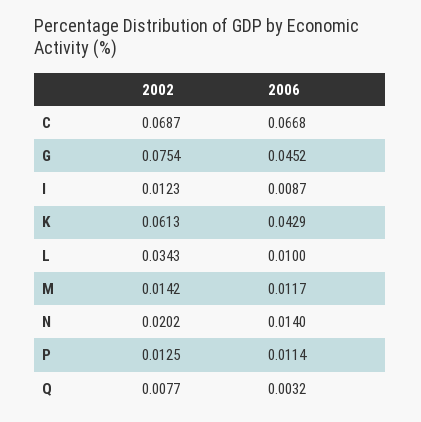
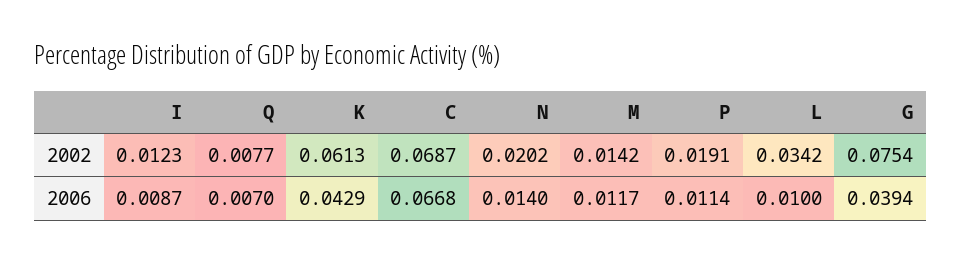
  {
    "2002": {
      "C": 0.0687,
      "G": 0.0754,
      "I": 0.0123,
      "K": 0.0613,
-     "L": 0.0343,
+     "L": 0.0342,
      "M": 0.0142,
      "N": 0.0202,
-     "P": 0.0125,
+     "P": 0.0191,
      "Q": 0.0077
    },
    "2006": {
      "C": 0.0668,
-     "G": 0.0452,
+     "G": 0.0394,
      "I": 0.0087,
      "K": 0.0429,
      "L": 0.01,
      "M": 0.0117,
      "N": 0.014,
      "P": 0.0114,
-     "Q": 0.0032
+     "Q": 0.007
    }
  }

